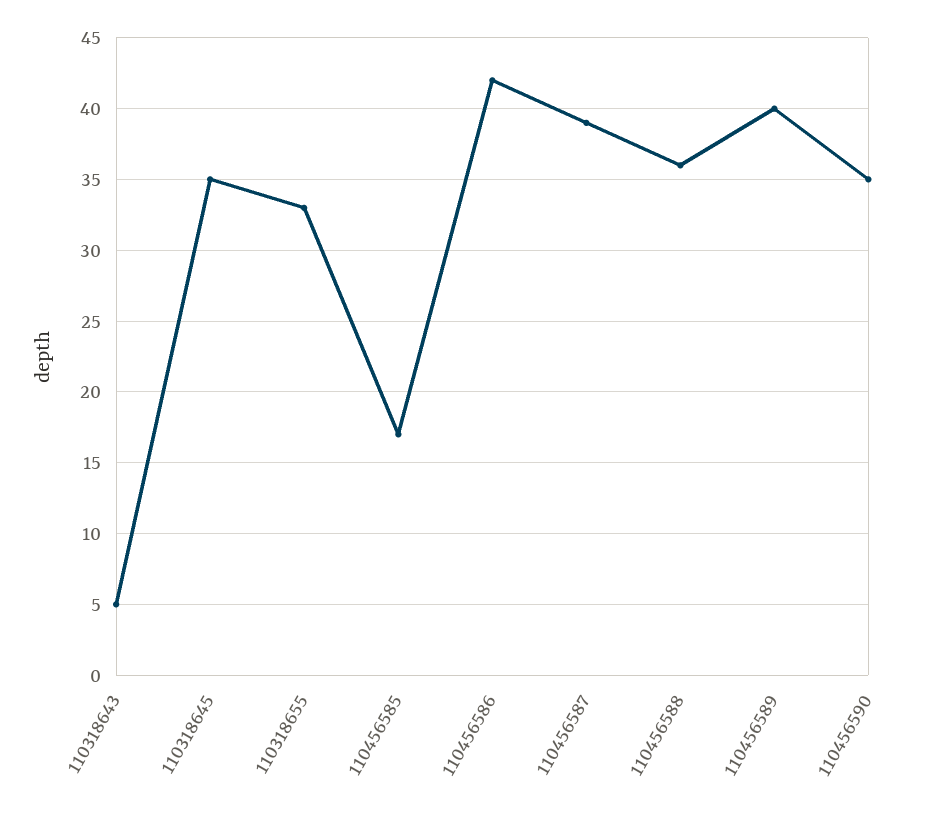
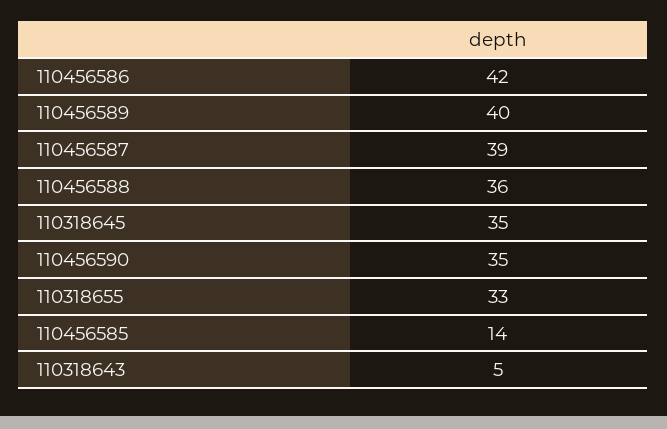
  {
    "110318643": 5,
    "110318645": 35,
    "110318655": 33,
-   "110456585": 17,
+   "110456585": 14,
    "110456586": 42,
    "110456587": 39,
    "110456588": 36,
    "110456589": 40,
    "110456590": 35
  }

